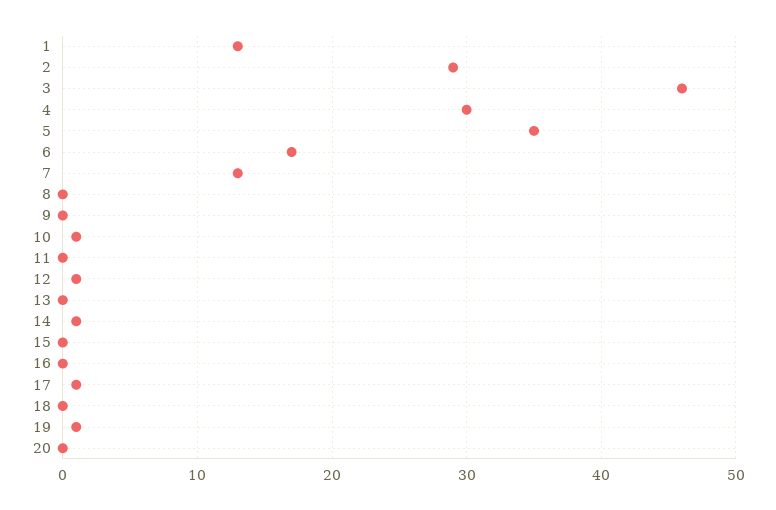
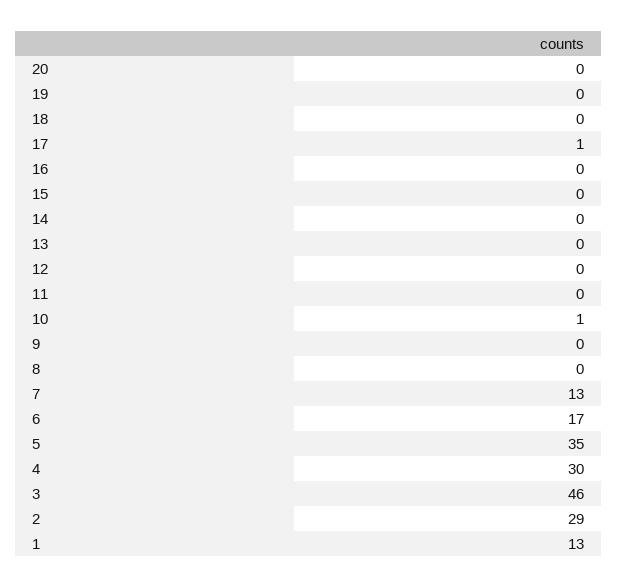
  {
    "1": 13,
    "2": 29,
    "3": 46,
    "4": 30,
    "5": 35,
    "6": 17,
    "7": 13,
    "8": 0,
    "9": 0,
    "10": 1,
    "11": 0,
-   "12": 1,
+   "12": 0,
    "13": 0,
-   "14": 1,
+   "14": 0,
    "15": 0,
    "16": 0,
    "17": 1,
    "18": 0,
-   "19": 1,
+   "19": 0,
    "20": 0
  }

